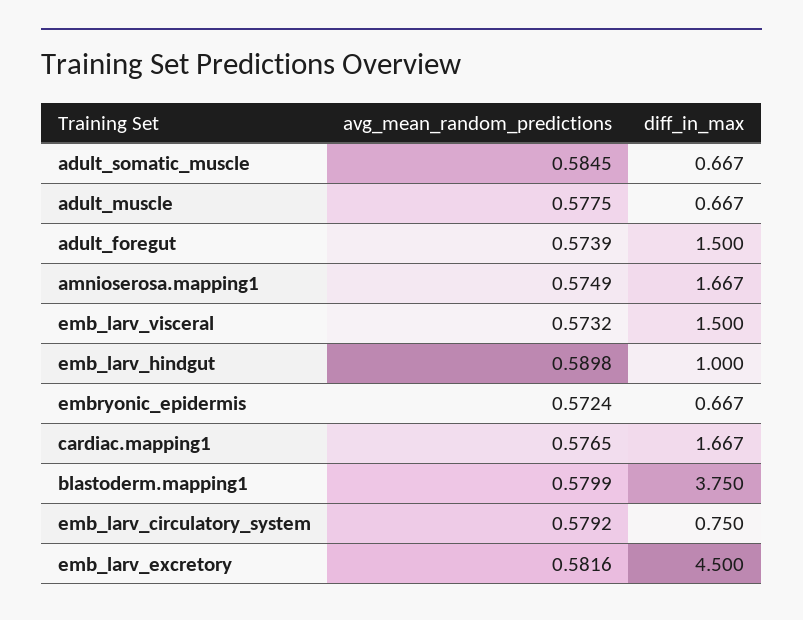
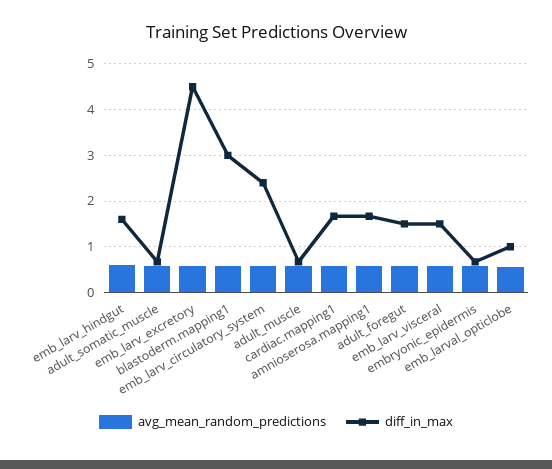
  {
    "avg_mean_random_predictions": {
      "adult_somatic_muscle": 0.5845,
      "adult_muscle": 0.5775,
      "adult_foregut": 0.5739,
      "amnioserosa.mapping1": 0.5749,
      "emb_larv_visceral": 0.5732,
      "emb_larv_hindgut": 0.5898,
      "embryonic_epidermis": 0.5724,
      "cardiac.mapping1": 0.5765,
      "blastoderm.mapping1": 0.5799,
      "emb_larv_circulatory_system": 0.5792,
-     "emb_larv_excretory": 0.5816
+     "emb_larv_excretory": 0.5816,
+     "emb_larval_opticlobe": 0.6
    },
    "diff_in_max": {
      "adult_somatic_muscle": 0.667,
      "adult_muscle": 0.667,
      "adult_foregut": 1.5,
      "amnioserosa.mapping1": 1.667,
      "emb_larv_visceral": 1.5,
-     "emb_larv_hindgut": 1,
+     "emb_larv_hindgut": 1.6,
      "embryonic_epidermis": 0.667,
      "cardiac.mapping1": 1.667,
-     "blastoderm.mapping1": 3.75,
+     "blastoderm.mapping1": 3,
-     "emb_larv_circulatory_system": 0.75,
+     "emb_larv_circulatory_system": 2.4,
-     "emb_larv_excretory": 4.5
+     "emb_larv_excretory": 4.5,
+     "emb_larval_opticlobe": 1
    }
  }

